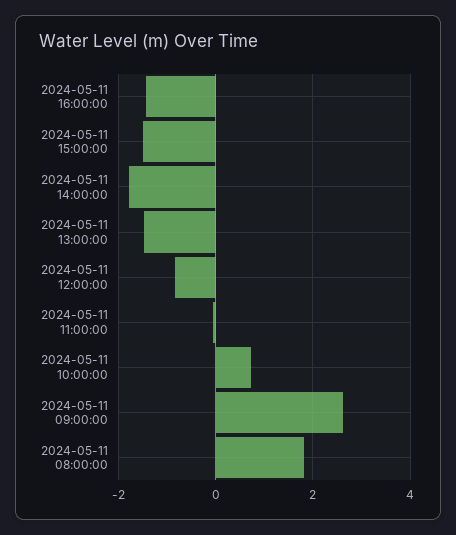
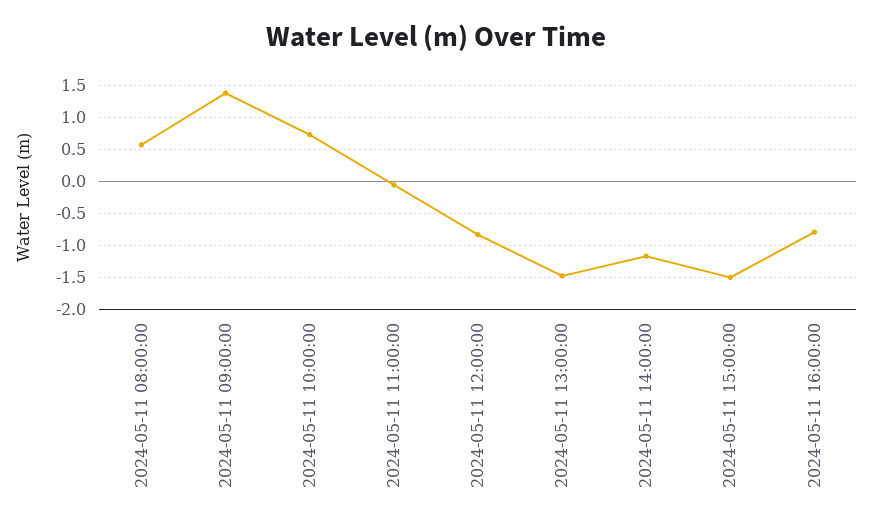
  {
-   "2024-05-11 16:00:00": -1.4,
+   "2024-05-11 16:00:00": -0.8,
    "2024-05-11 15:00:00": -1.5,
-   "2024-05-11 14:00:00": -1.8,
+   "2024-05-11 14:00:00": -1.2,
    "2024-05-11 13:00:00": -1.5,
    "2024-05-11 12:00:00": -0.8,
    "2024-05-11 11:00:00": -0.1,
    "2024-05-11 10:00:00": 0.7,
-   "2024-05-11 09:00:00": 2.6,
+   "2024-05-11 09:00:00": 1.4,
-   "2024-05-11 08:00:00": 1.8
+   "2024-05-11 08:00:00": 0.6
  }

